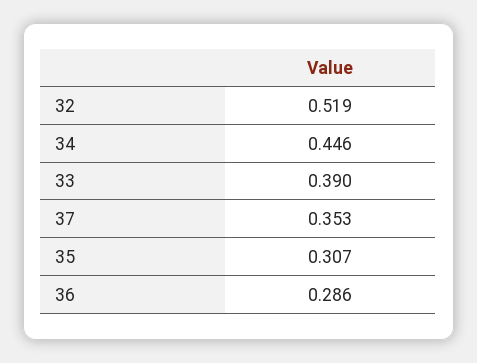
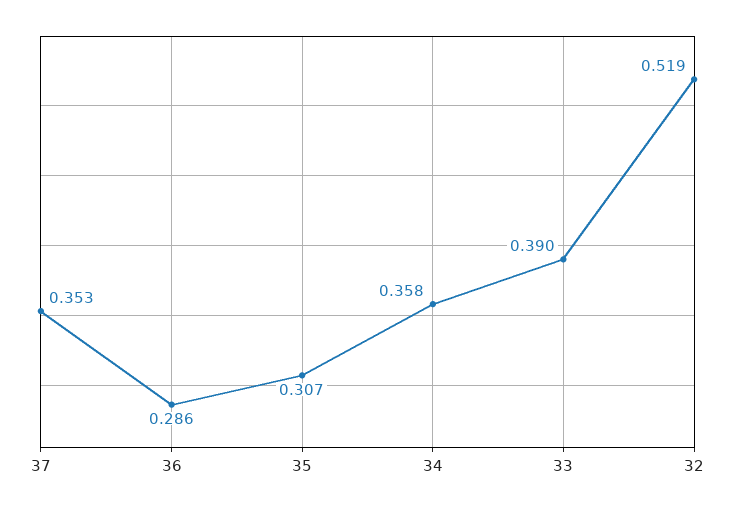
  {
    "32": 0.519,
-   "34": 0.446,
+   "34": 0.358,
    "33": 0.39,
    "37": 0.353,
    "35": 0.307,
    "36": 0.286
  }

